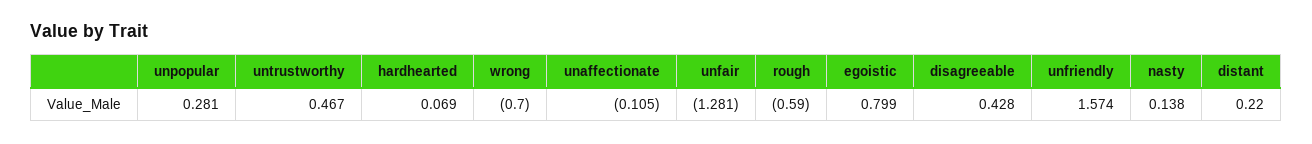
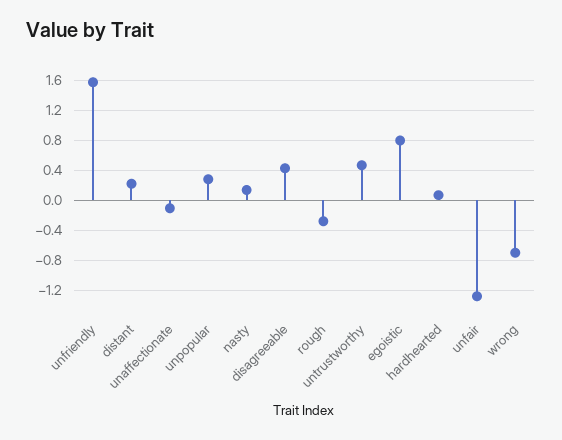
  {
    "unpopular": 0.281,
    "untrustworthy": 0.467,
    "hardhearted": 0.069,
    "wrong": -0.7,
    "unaffectionate": -0.105,
    "unfair": -1.281,
-   "rough": -0.59,
+   "rough": -0.3,
    "egoistic": 0.799,
    "disagreeable": 0.428,
    "unfriendly": 1.574,
    "nasty": 0.138,
    "distant": 0.22
  }

